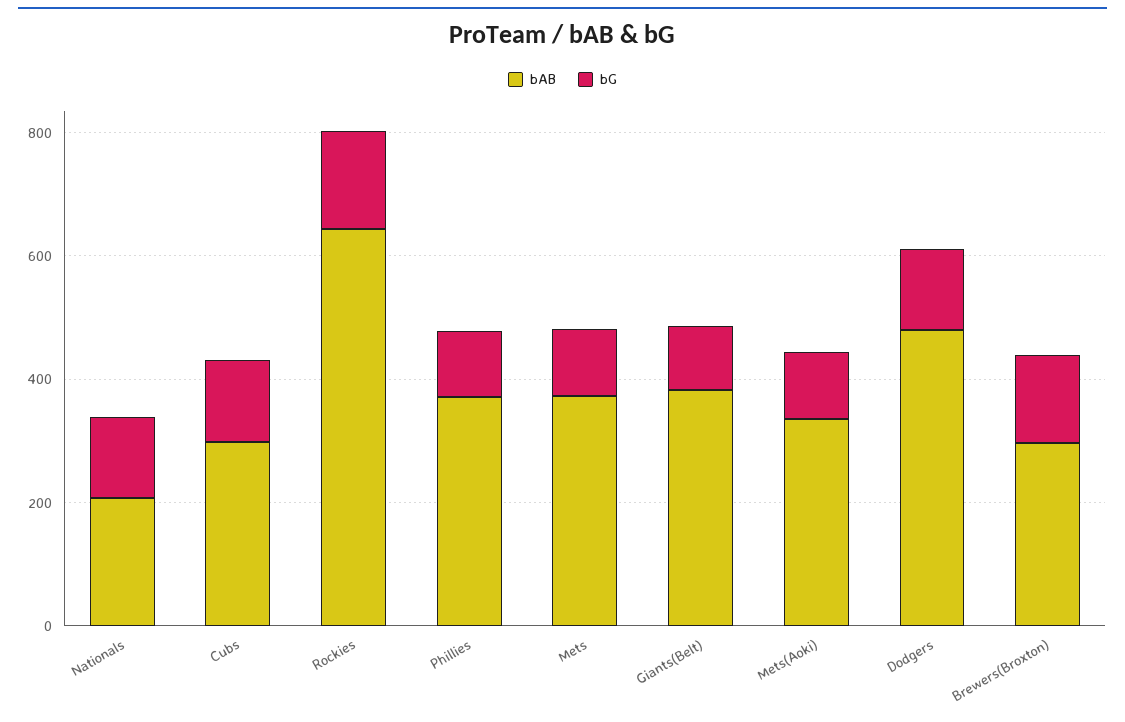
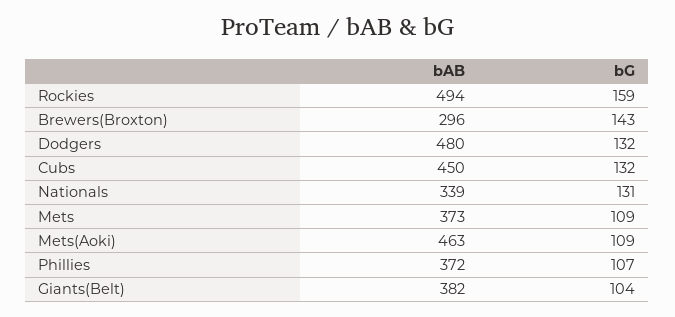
  {
    "bAB": {
-     "Nationals": 200,
+     "Nationals": 339,
-     "Cubs": 300,
+     "Cubs": 450,
-     "Rockies": 650,
+     "Rockies": 494,
      "Phillies": 372,
      "Mets": 373,
      "Giants(Belt)": 382,
-     "Mets(Aoki)": 350,
+     "Mets(Aoki)": 463,
      "Dodgers": 480,
      "Brewers(Broxton)": 296
    },
    "bG": {
      "Nationals": 131,
      "Cubs": 132,
      "Rockies": 159,
      "Phillies": 107,
      "Mets": 109,
      "Giants(Belt)": 104,
      "Mets(Aoki)": 109,
      "Dodgers": 132,
      "Brewers(Broxton)": 143
    }
  }

